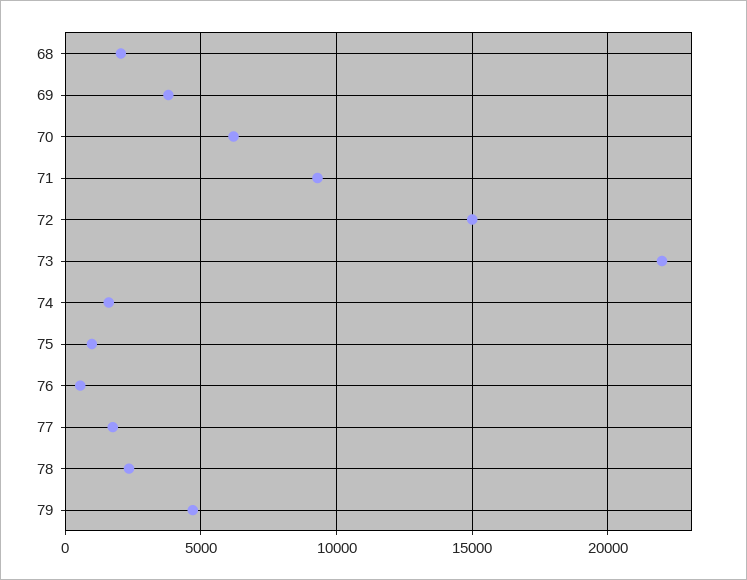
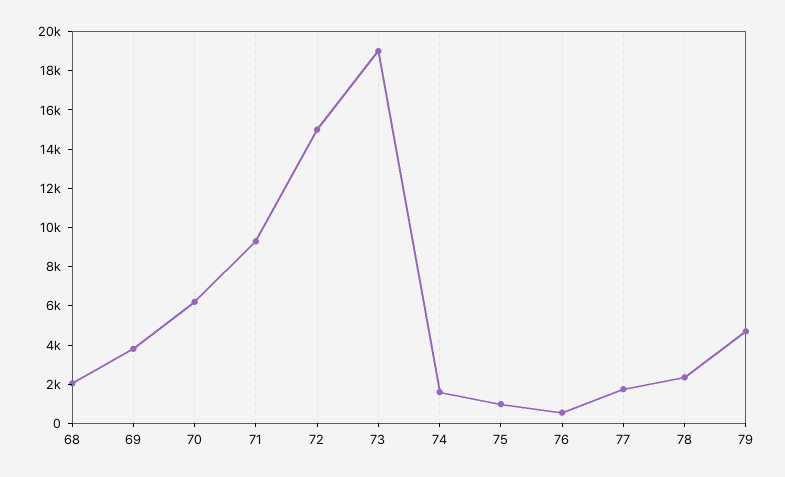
  {
    "68": 2000,
    "69": 4000,
    "70": 6000,
    "71": 9500,
    "72": 15000,
-   "73": 22000,
+   "73": 19000,
    "74": 1500,
    "75": 1000,
    "76": 500,
    "77": 2000,
    "78": 2500,
    "79": 4500
  }

